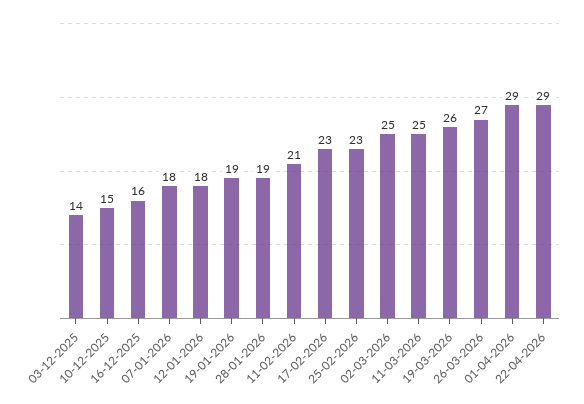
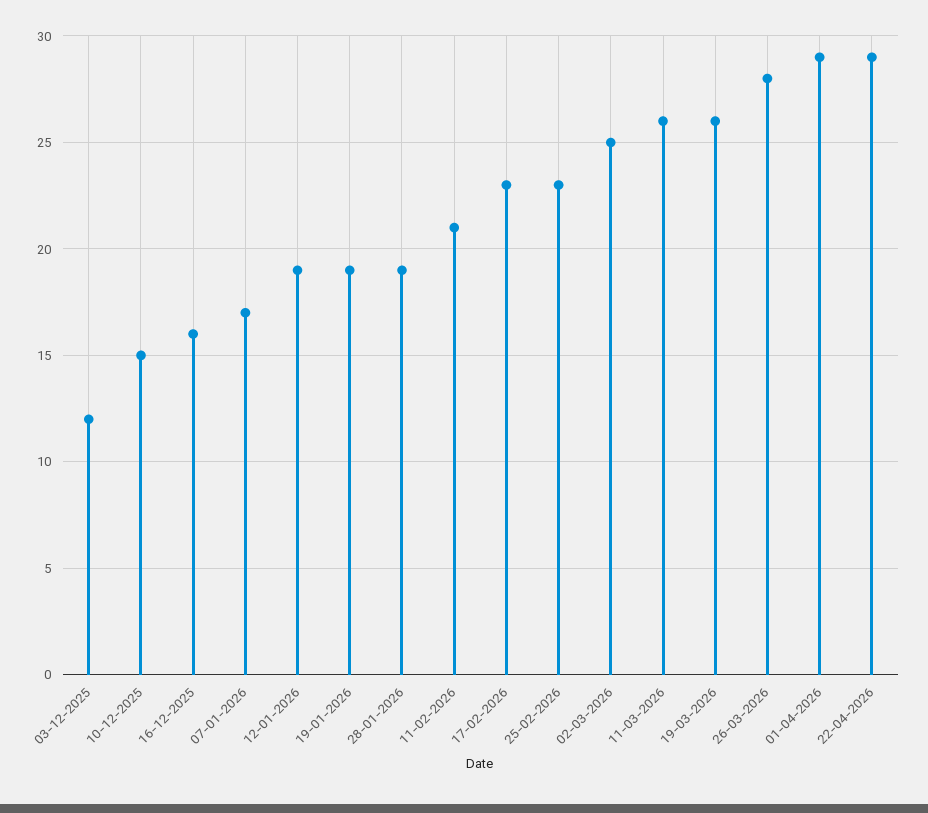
  {
-   "03-12-2025": 14,
+   "03-12-2025": 12,
    "10-12-2025": 15,
    "16-12-2025": 16,
-   "07-01-2026": 18,
+   "07-01-2026": 17,
-   "12-01-2026": 18,
+   "12-01-2026": 19,
    "19-01-2026": 19,
    "28-01-2026": 19,
    "11-02-2026": 21,
    "17-02-2026": 23,
    "25-02-2026": 23,
    "02-03-2026": 25,
-   "11-03-2026": 25,
+   "11-03-2026": 26,
    "19-03-2026": 26,
-   "26-03-2026": 27,
+   "26-03-2026": 28,
    "01-04-2026": 29,
    "22-04-2026": 29
  }

